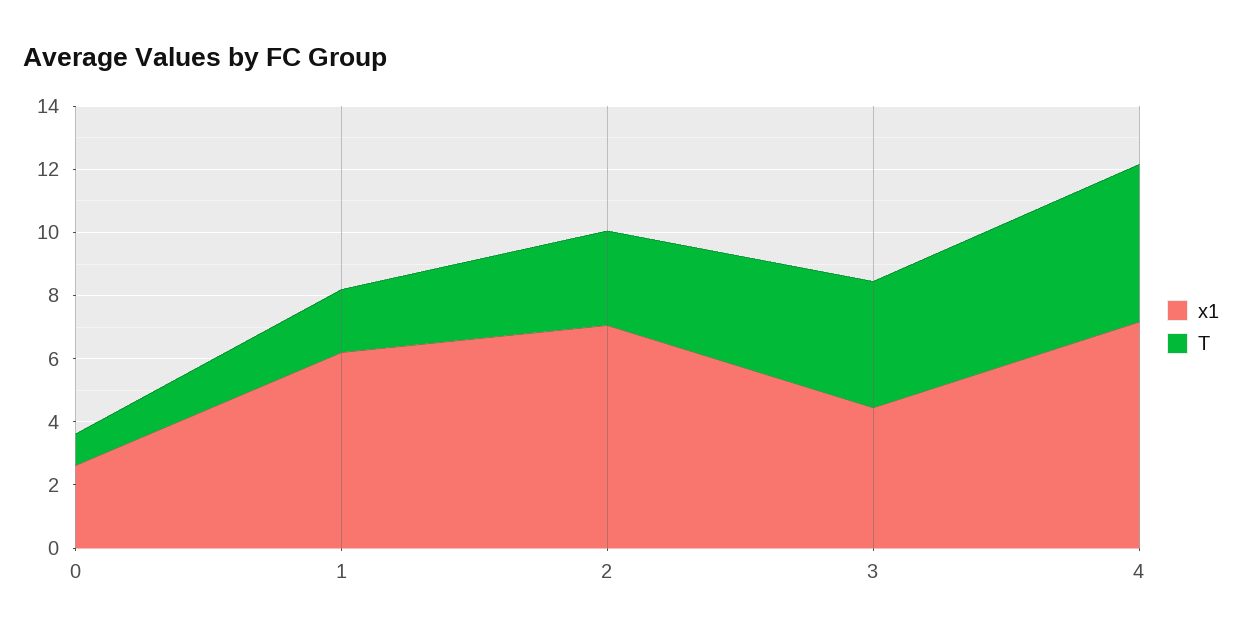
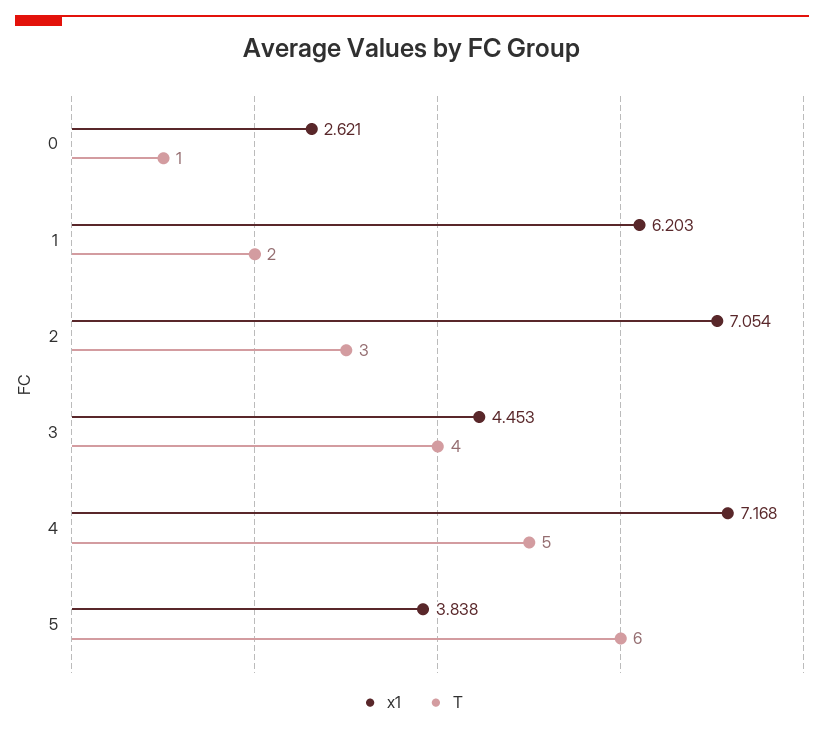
  {
    "x1": {
      "0": 2.621,
      "1": 6.203,
      "2": 7.054,
      "3": 4.453,
-     "4": 7.168
+     "4": 7.168,
+     "5": 3.838
    },
    "T": {
      "0": 1,
      "1": 2,
      "2": 3,
      "3": 4,
-     "4": 5
+     "4": 5,
+     "5": 6
    }
  }

